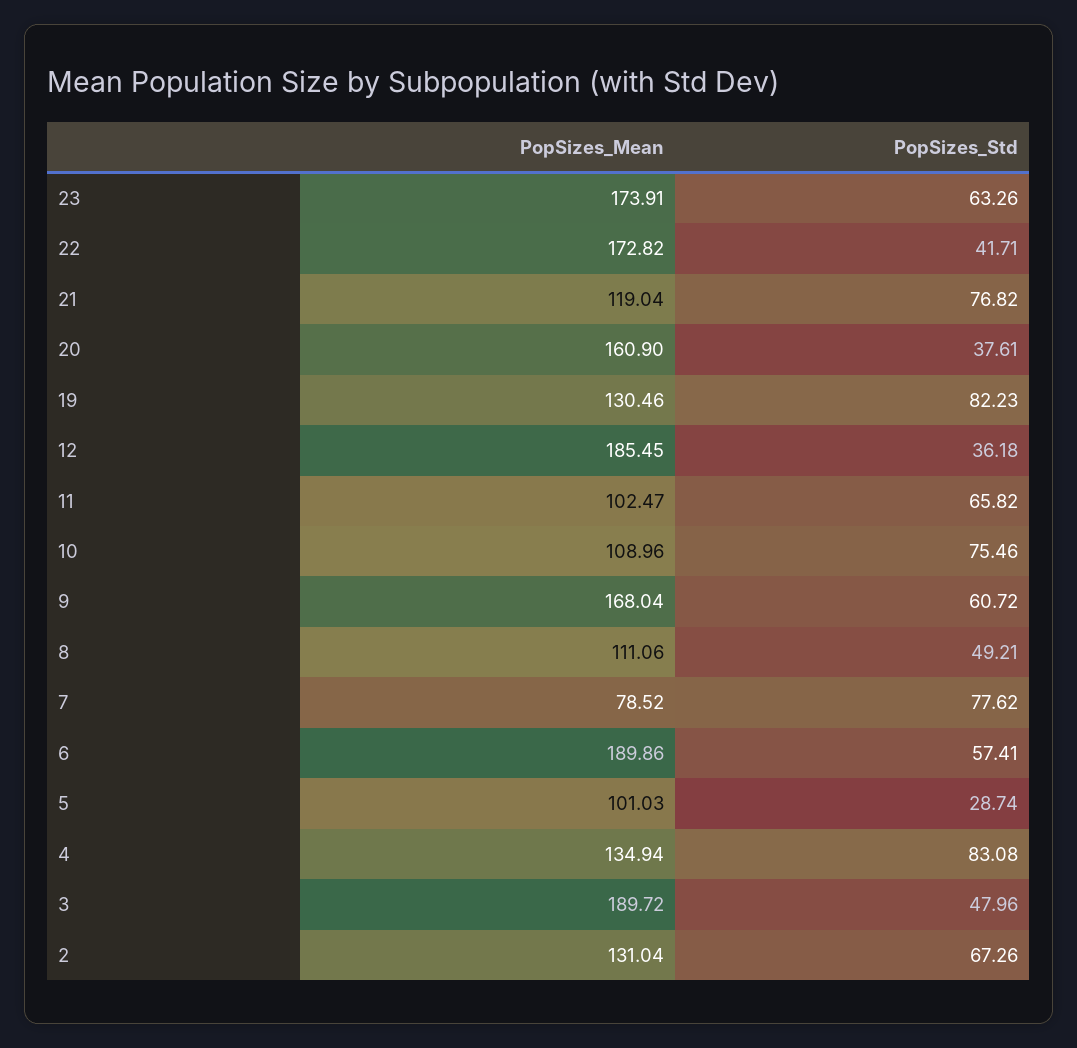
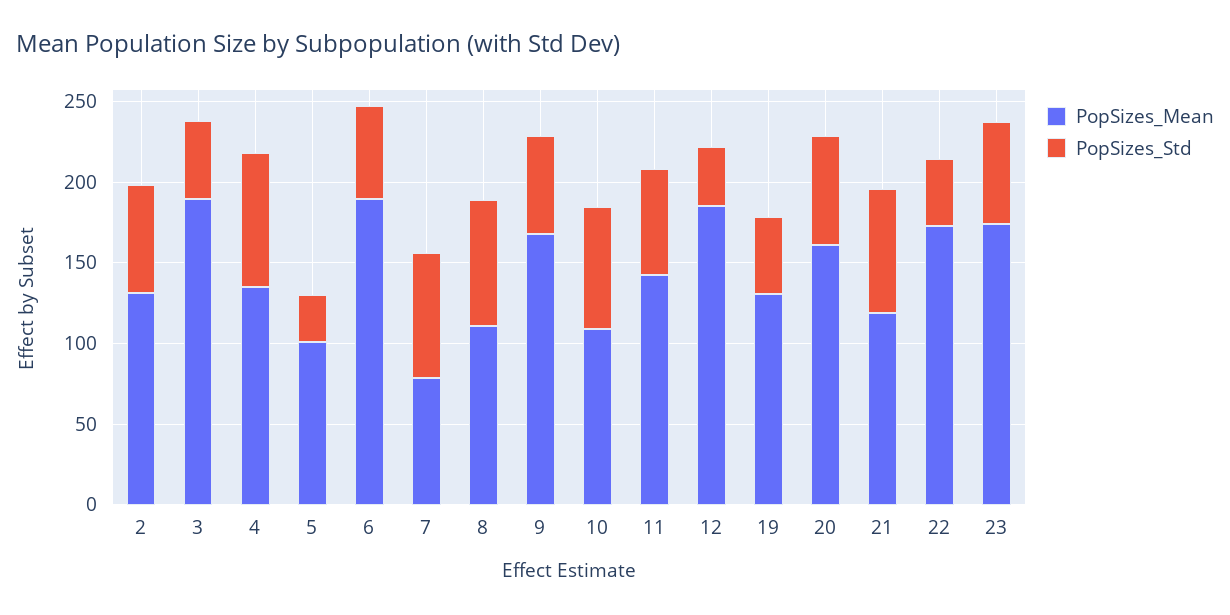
  {
    "PopSizes_Mean": {
      "23": 173.91,
      "22": 172.82,
      "21": 119.04,
      "20": 160.9,
      "19": 130.46,
      "12": 185.45,
-     "11": 102.47,
+     "11": 140,
      "10": 108.96,
      "9": 168.04,
      "8": 111.06,
      "7": 78.52,
      "6": 189.86,
      "5": 101.03,
      "4": 134.94,
      "3": 189.72,
      "2": 131.04
    },
    "PopSizes_Std": {
      "23": 63.26,
      "22": 41.71,
      "21": 76.82,
-     "20": 37.61,
+     "20": 70,
-     "19": 82.23,
+     "19": 50,
      "12": 36.18,
      "11": 65.82,
      "10": 75.46,
      "9": 60.72,
-     "8": 49.21,
+     "8": 80,
      "7": 77.62,
      "6": 57.41,
      "5": 28.74,
      "4": 83.08,
      "3": 47.96,
      "2": 67.26
    }
  }

